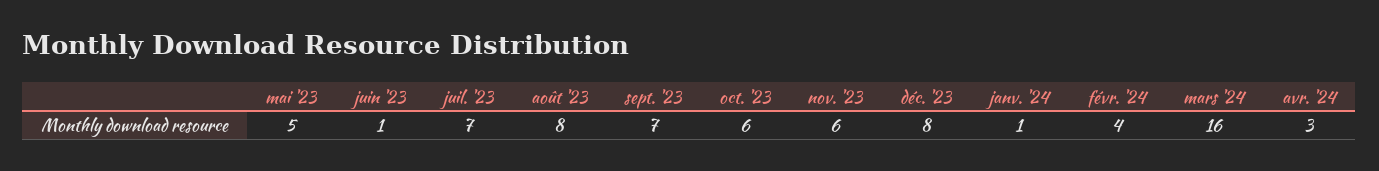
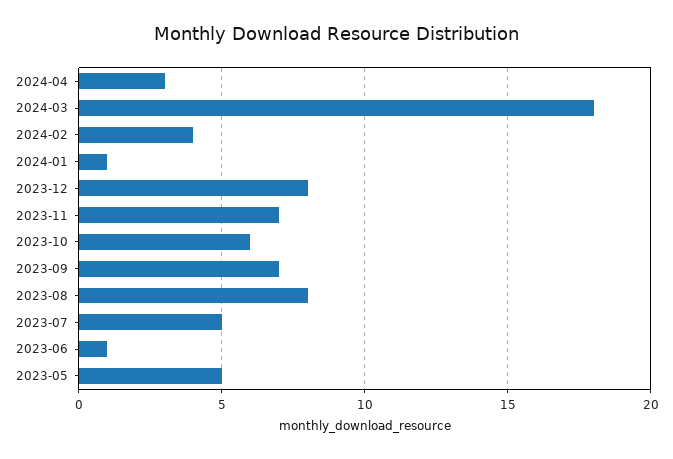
  {
    "mai '23": 5,
    "juin '23": 1,
-   "juil. '23": 7,
+   "juil. '23": 5,
    "août '23": 8,
    "sept. '23": 7,
    "oct. '23": 6,
-   "nov. '23": 6,
+   "nov. '23": 7,
    "déc. '23": 8,
    "janv. '24": 1,
    "févr. '24": 4,
-   "mars '24": 16,
+   "mars '24": 18,
    "avr. '24": 3
  }

